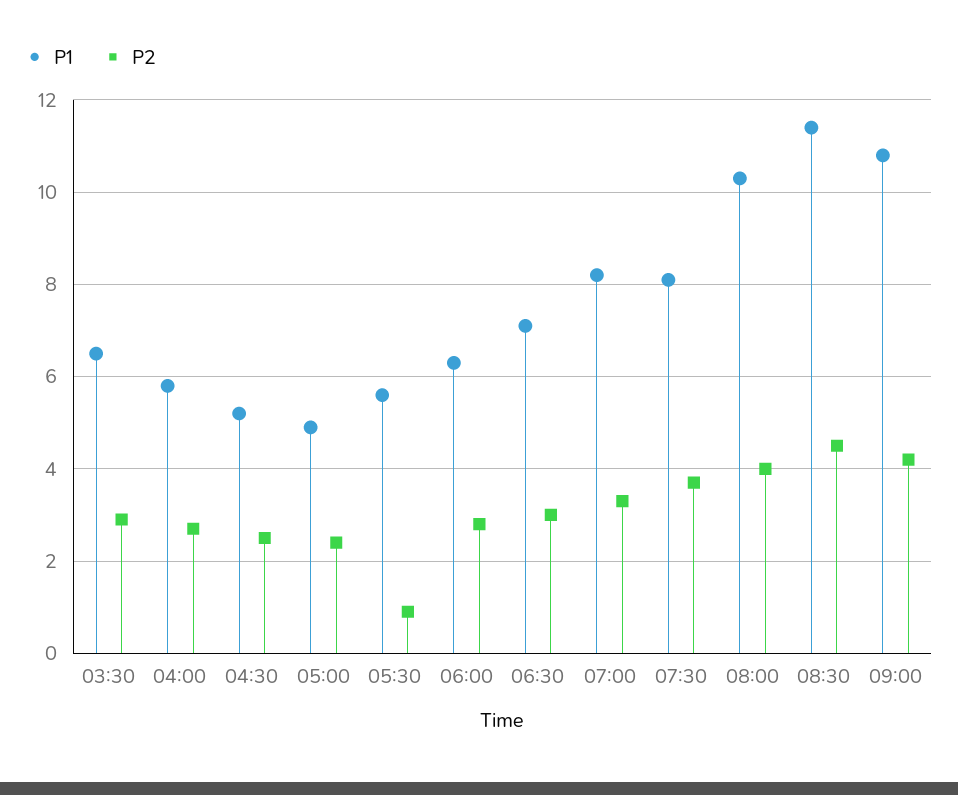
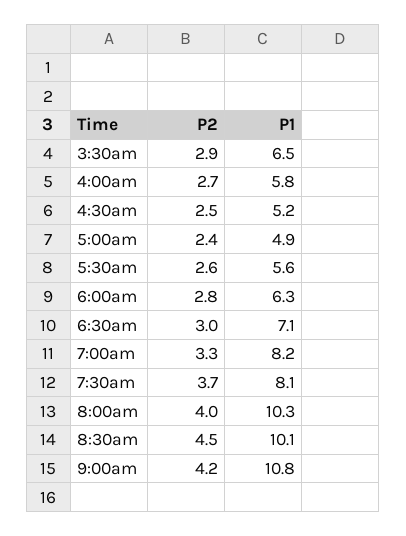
  {
    "P1": {
      "03:30": 6.5,
      "04:00": 5.8,
      "04:30": 5.2,
      "05:00": 4.9,
      "05:30": 5.6,
      "06:00": 6.3,
      "06:30": 7.1,
      "07:00": 8.2,
      "07:30": 8.1,
      "08:00": 10.3,
-     "08:30": 11.5,
+     "08:30": 10.1,
      "09:00": 10.8
    },
    "P2": {
      "03:30": 2.9,
      "04:00": 2.7,
      "04:30": 2.5,
      "05:00": 2.4,
-     "05:30": 1,
+     "05:30": 2.6,
      "06:00": 2.8,
      "06:30": 3,
      "07:00": 3.3,
      "07:30": 3.7,
      "08:00": 4,
      "08:30": 4.5,
      "09:00": 4.2
    }
  }

